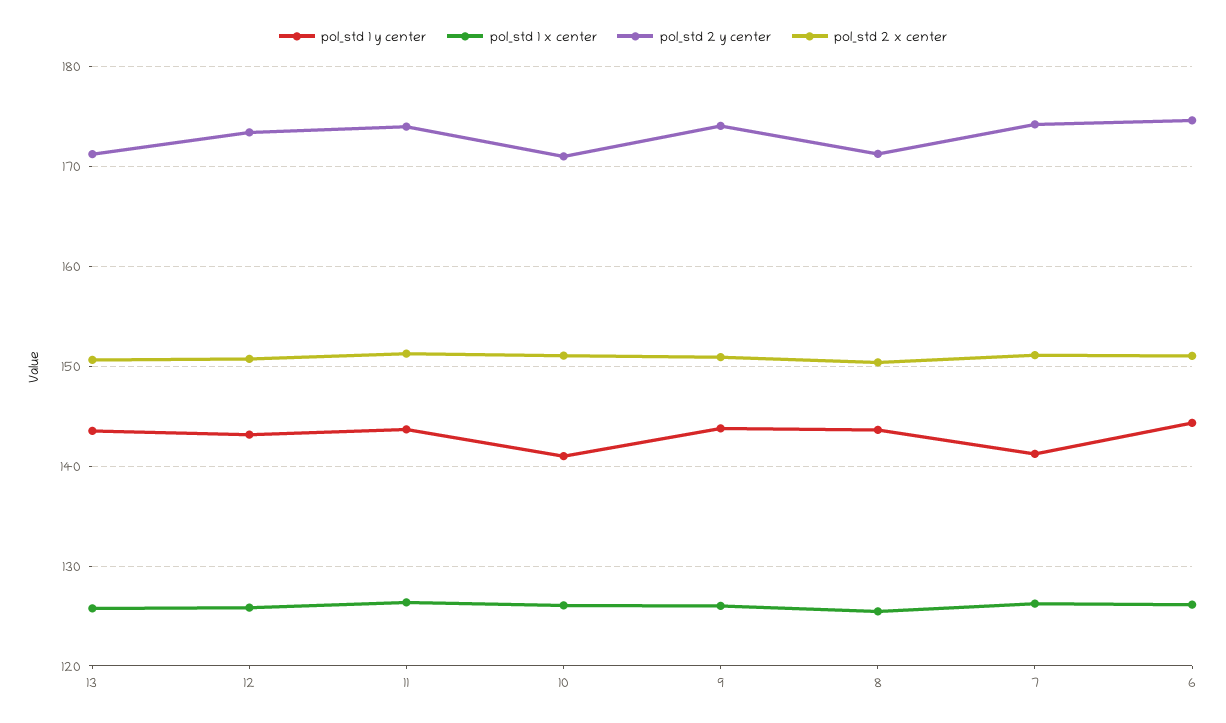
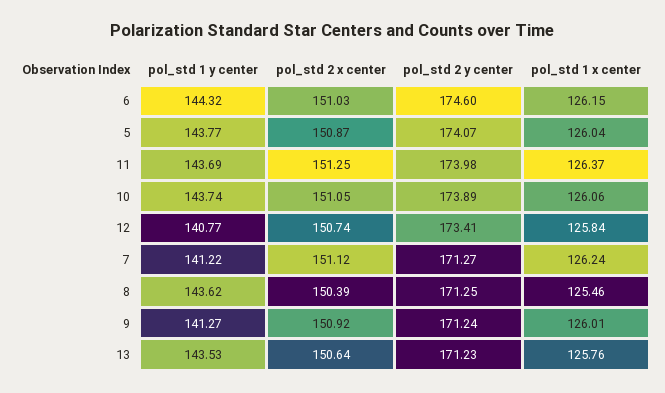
  {
    "pol_std 1 y center": {
      "13": 143.53,
-     "12": 143,
+     "12": 140.77,
      "11": 143.69,
-     "10": 141,
+     "10": 143.74,
-     "9": 144,
+     "9": 141.27,
      "8": 143.62,
      "7": 141.22,
-     "6": 144.32
+     "6": 144.32,
+     "5": 143.77
    },
    "pol_std 1 x center": {
      "13": 125.76,
      "12": 125.84,
      "11": 126.37,
      "10": 126.06,
      "9": 126.01,
      "8": 125.46,
      "7": 126.24,
-     "6": 126.15
+     "6": 126.15,
+     "5": 126.04
    },
    "pol_std 2 y center": {
      "13": 171.23,
      "12": 173.41,
      "11": 173.98,
-     "10": 171,
+     "10": 173.89,
-     "9": 174,
+     "9": 171.24,
      "8": 171.25,
-     "7": 174,
+     "7": 171.27,
-     "6": 174.6
+     "6": 174.6,
+     "5": 174.07
    },
    "pol_std 2 x center": {
      "13": 150.64,
      "12": 150.74,
      "11": 151.25,
      "10": 151.05,
      "9": 150.92,
      "8": 150.39,
      "7": 151.12,
-     "6": 151.03
+     "6": 151.03,
+     "5": 150.87
    }
  }

